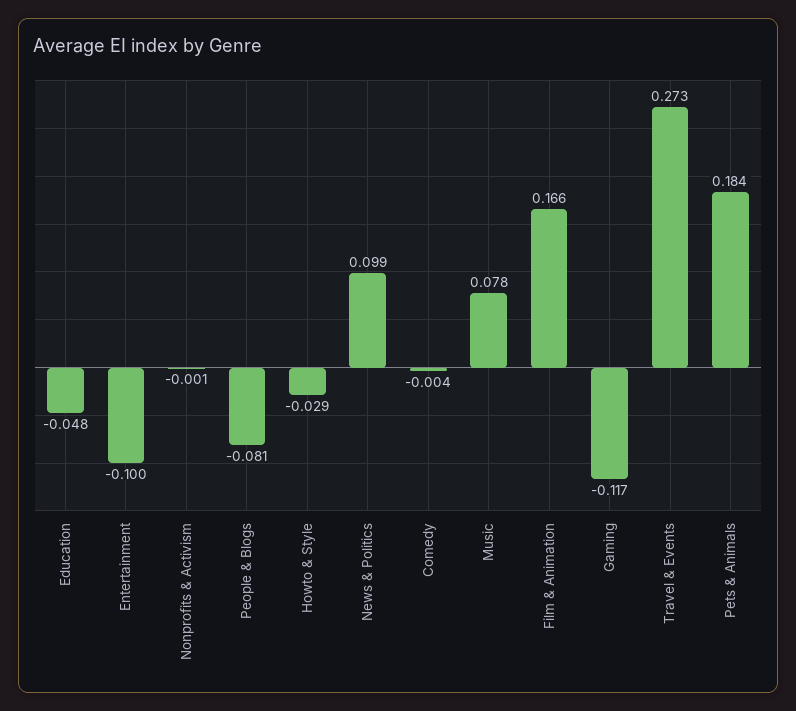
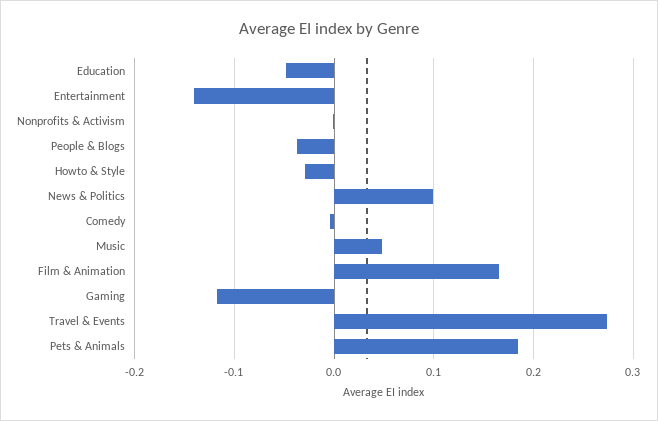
  {
    "Education": -0.048,
-   "Entertainment": -0.1,
+   "Entertainment": -0.14,
    "Nonprofits & Activism": -0.001,
-   "People & Blogs": -0.081,
+   "People & Blogs": -0.04,
    "Howto & Style": -0.029,
    "News & Politics": 0.099,
    "Comedy": -0.004,
-   "Music": 0.078,
+   "Music": 0.05,
    "Film & Animation": 0.166,
    "Gaming": -0.117,
    "Travel & Events": 0.273,
    "Pets & Animals": 0.184
  }

